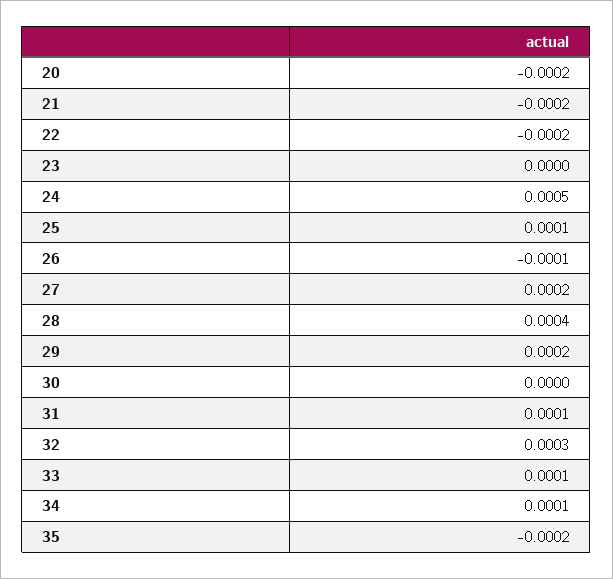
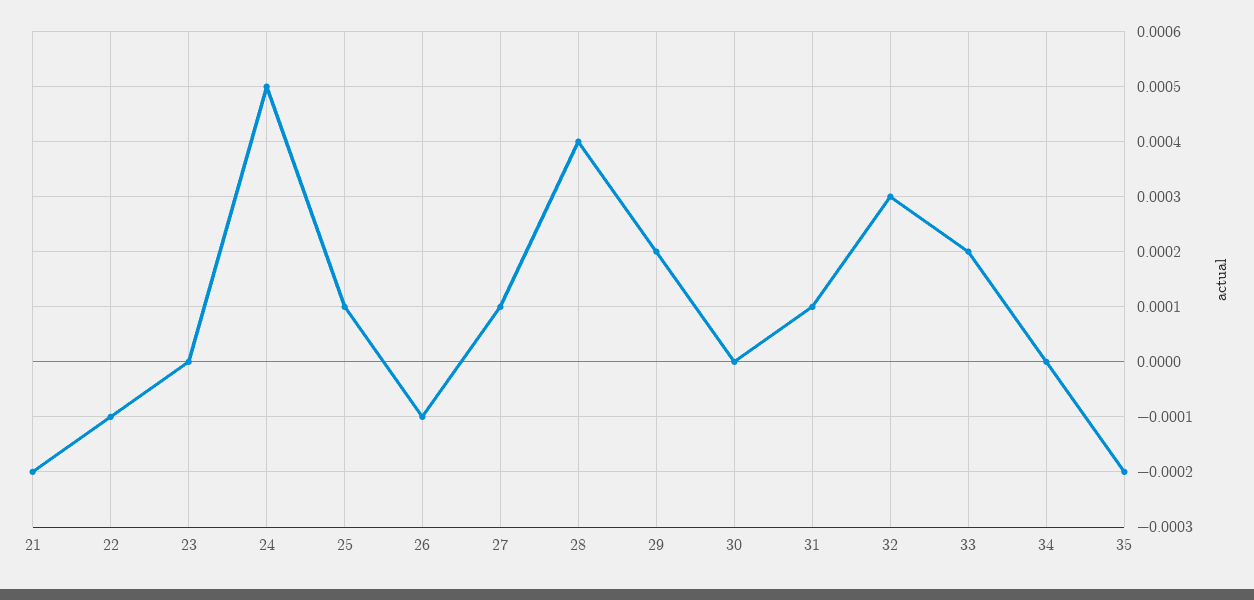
  {
-   "20": -0.0002,
    "21": -0.0002,
-   "22": -0.0002,
+   "22": -0.0001,
    "23": 0,
    "24": 0.0005,
    "25": 0.0001,
    "26": -0.0001,
-   "27": 0.0002,
+   "27": 0.0001,
    "28": 0.0004,
    "29": 0.0002,
    "30": 0,
    "31": 0.0001,
    "32": 0.0003,
-   "33": 0.0001,
+   "33": 0.0002,
-   "34": 0.0001,
+   "34": 0,
    "35": -0.0002
  }

